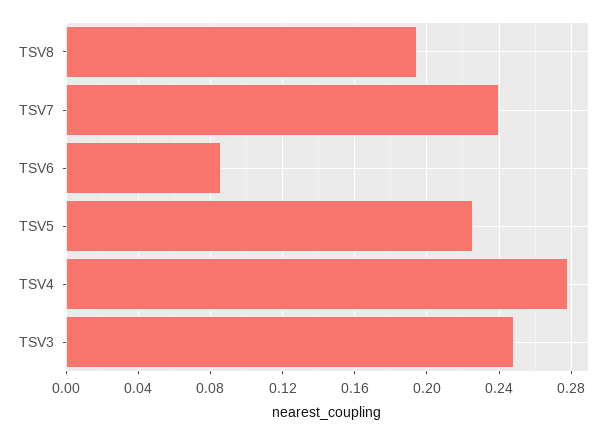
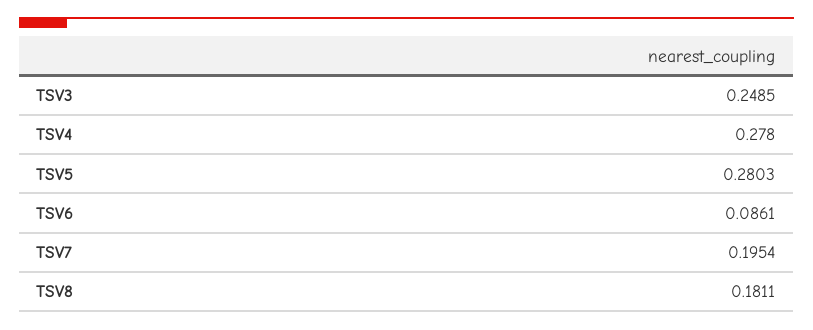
  {
-   "TSV8": 0.195,
+   "TSV8": 0.1811,
-   "TSV7": 0.24,
+   "TSV7": 0.1954,
    "TSV6": 0.0861,
-   "TSV5": 0.225,
+   "TSV5": 0.2803,
    "TSV4": 0.278,
    "TSV3": 0.2485
  }

